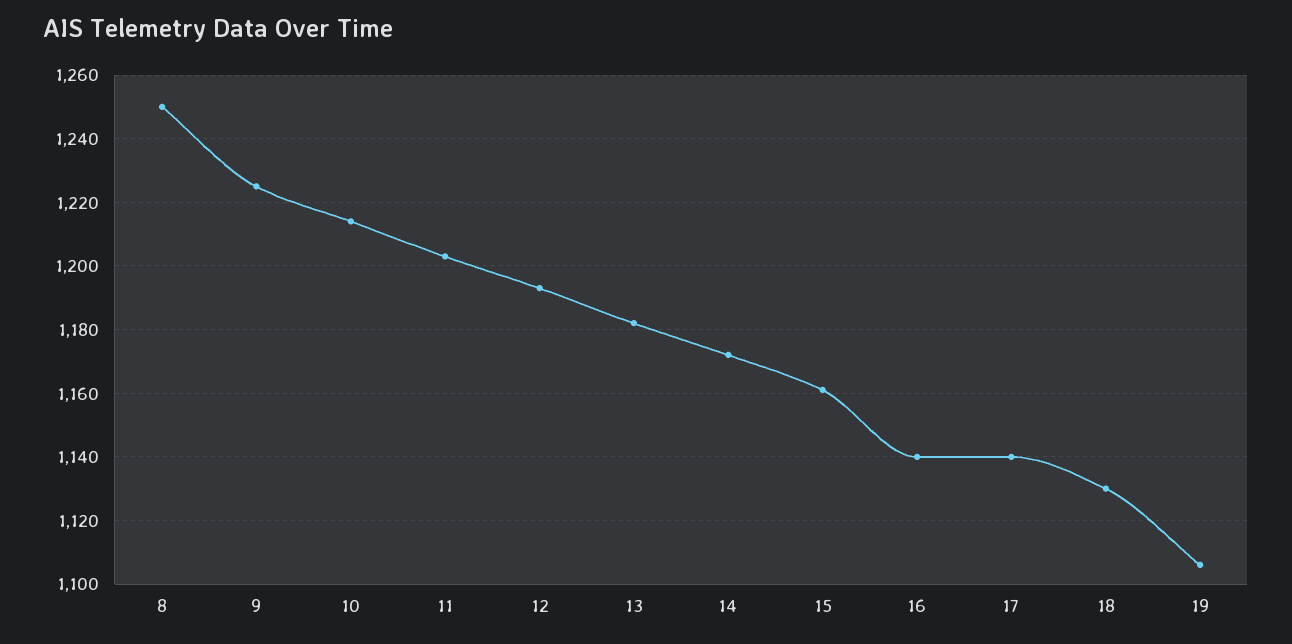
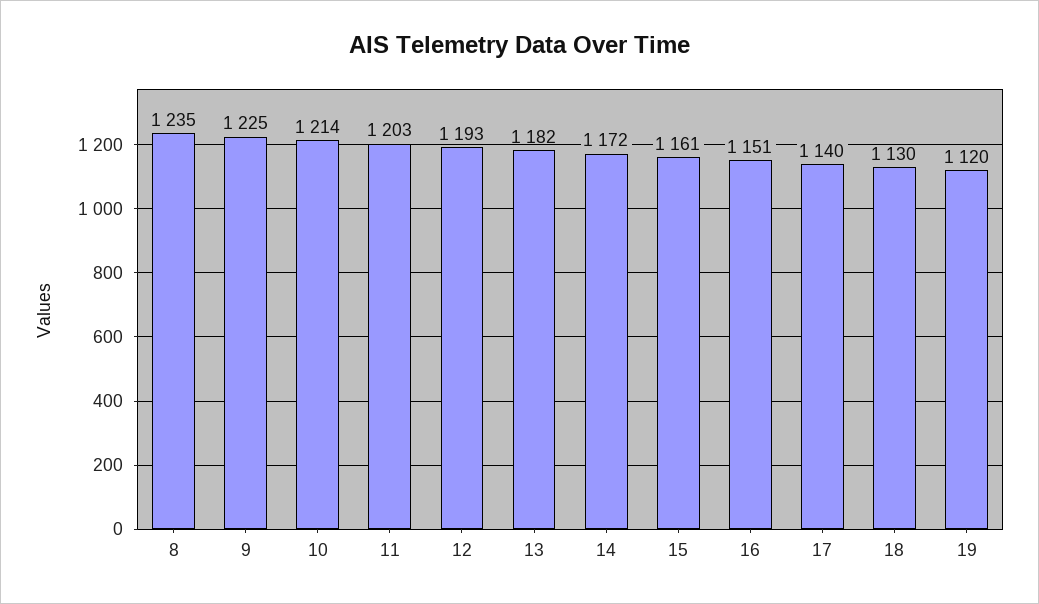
  {
-   "8": 1250,
+   "8": 1235,
    "9": 1225,
    "10": 1214,
    "11": 1203,
    "12": 1193,
    "13": 1182,
    "14": 1172,
    "15": 1161,
-   "16": 1140,
+   "16": 1151,
    "17": 1140,
    "18": 1130,
-   "19": 1105
+   "19": 1120
  }

